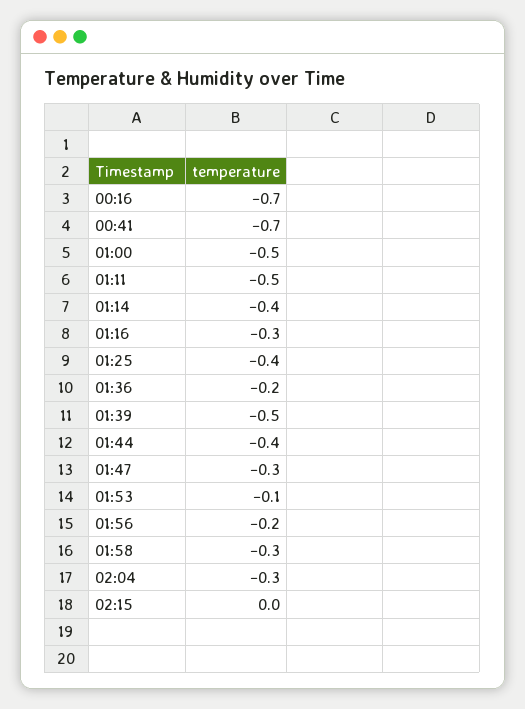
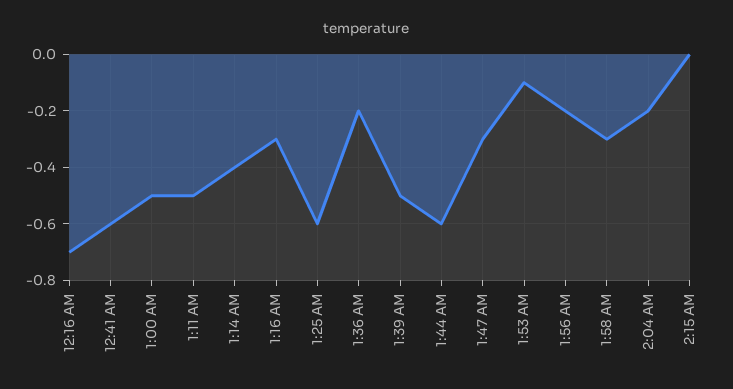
  {
    "00:16": -0.7,
-   "00:41": -0.7,
+   "00:41": -0.6,
    "01:00": -0.5,
    "01:11": -0.5,
    "01:14": -0.4,
    "01:16": -0.3,
-   "01:25": -0.4,
+   "01:25": -0.6,
    "01:36": -0.2,
    "01:39": -0.5,
-   "01:44": -0.4,
+   "01:44": -0.6,
    "01:47": -0.3,
    "01:53": -0.1,
    "01:56": -0.2,
    "01:58": -0.3,
-   "02:04": -0.3,
+   "02:04": -0.2,
    "02:15": 0
  }

